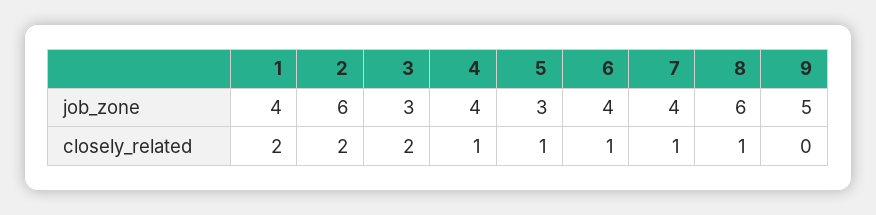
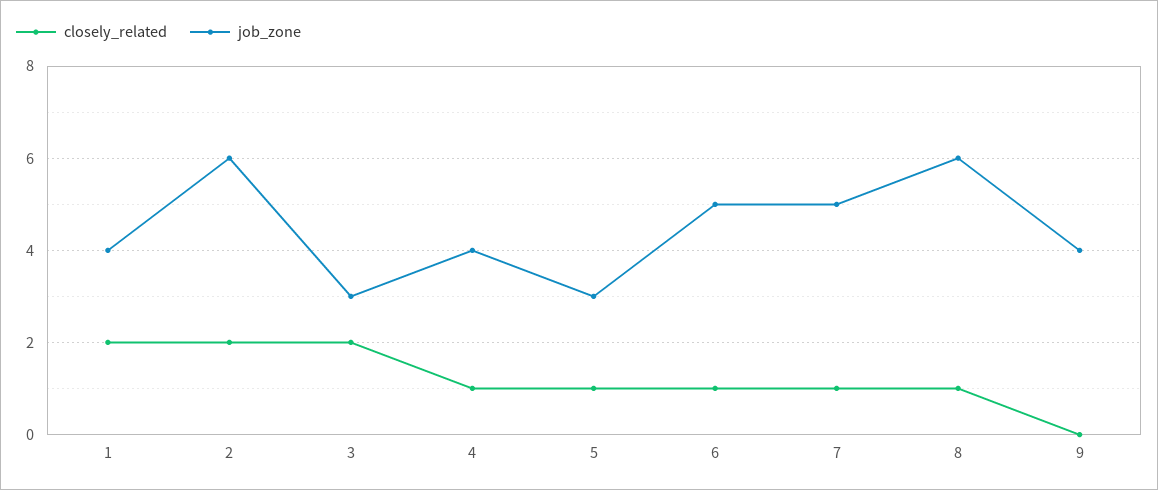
  {
    "job_zone": {
      "1": 4,
      "2": 6,
      "3": 3,
      "4": 4,
      "5": 3,
-     "6": 4,
+     "6": 5,
-     "7": 4,
+     "7": 5,
      "8": 6,
-     "9": 5
+     "9": 4
    },
    "closely_related": {
      "1": 2,
      "2": 2,
      "3": 2,
      "4": 1,
      "5": 1,
      "6": 1,
      "7": 1,
      "8": 1,
      "9": 0
    }
  }

